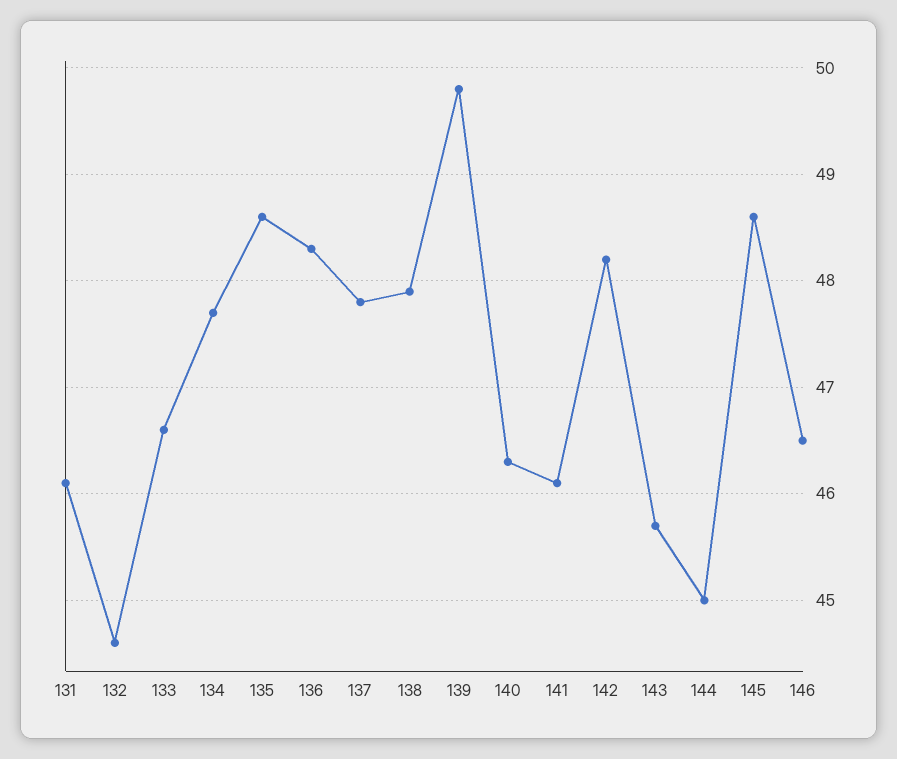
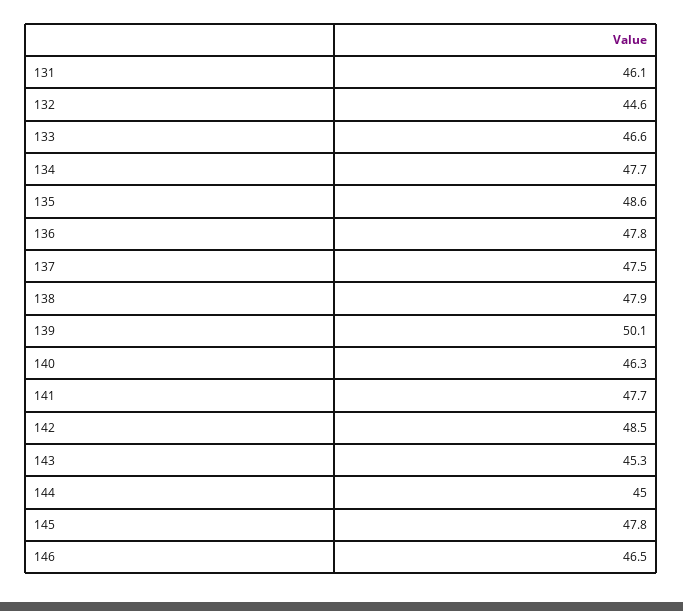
  {
    "131": 46.1,
    "132": 44.6,
    "133": 46.6,
    "134": 47.7,
    "135": 48.6,
-   "136": 48.3,
+   "136": 47.8,
-   "137": 47.8,
+   "137": 47.5,
    "138": 47.9,
-   "139": 49.8,
+   "139": 50.1,
    "140": 46.3,
-   "141": 46.1,
+   "141": 47.7,
-   "142": 48.2,
+   "142": 48.5,
-   "143": 45.7,
+   "143": 45.3,
    "144": 45,
-   "145": 48.6,
+   "145": 47.8,
    "146": 46.5
  }

